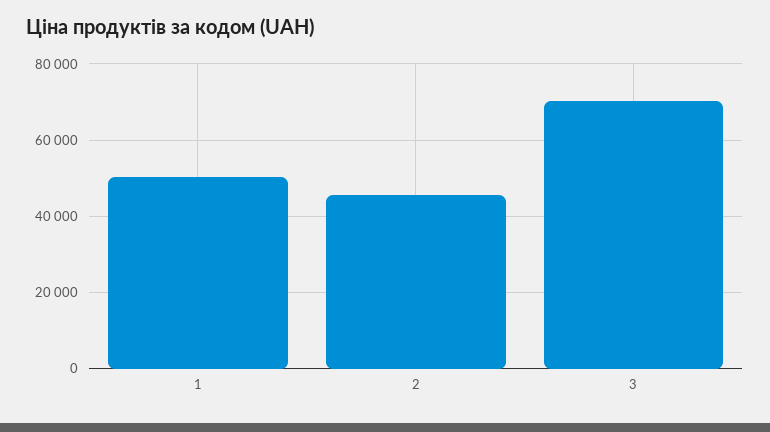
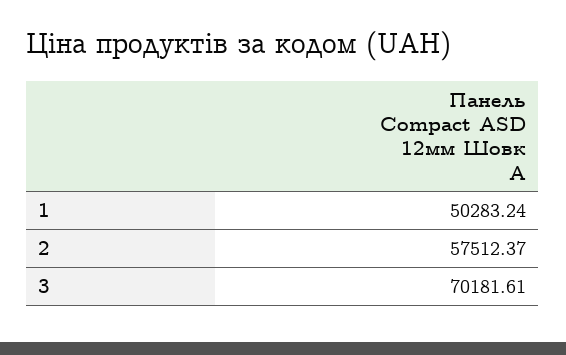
  {
    "1": 50283.24,
-   "2": 46000,
+   "2": 57512.37,
    "3": 70181.61
  }

